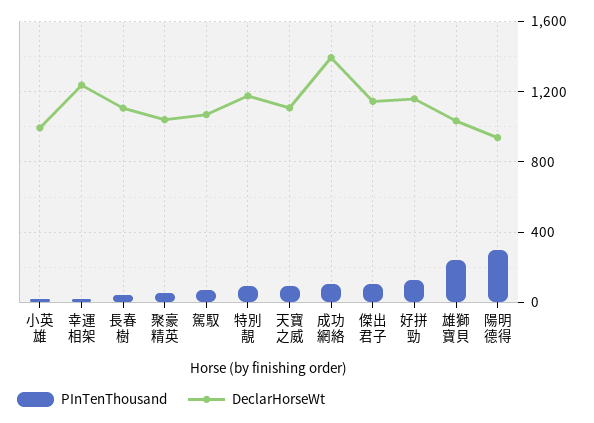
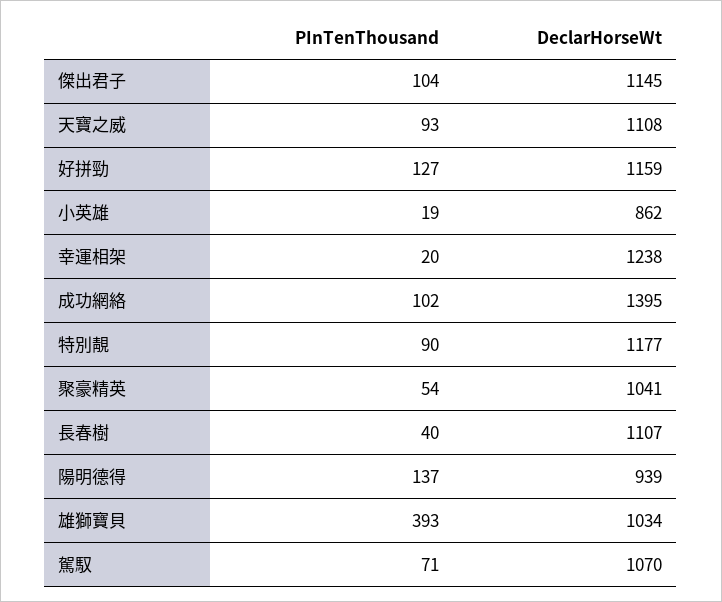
  {
    "PInTenThousand": {
      "小英雄": 19,
      "幸運相架": 20,
      "長春樹": 40,
      "聚豪精英": 54,
      "駕馭": 71,
      "特別靚": 90,
      "天寶之威": 93,
      "成功網絡": 102,
      "傑出君子": 104,
      "好拼勁": 127,
-     "雄獅寶貝": 250,
+     "雄獅寶貝": 393,
-     "陽明德得": 300
+     "陽明德得": 137
    },
    "DeclarHorseWt": {
-     "小英雄": 1000,
+     "小英雄": 862,
      "幸運相架": 1238,
      "長春樹": 1107,
      "聚豪精英": 1041,
      "駕馭": 1070,
      "特別靚": 1177,
      "天寶之威": 1108,
      "成功網絡": 1395,
      "傑出君子": 1145,
      "好拼勁": 1159,
      "雄獅寶貝": 1034,
      "陽明德得": 939
    }
  }

